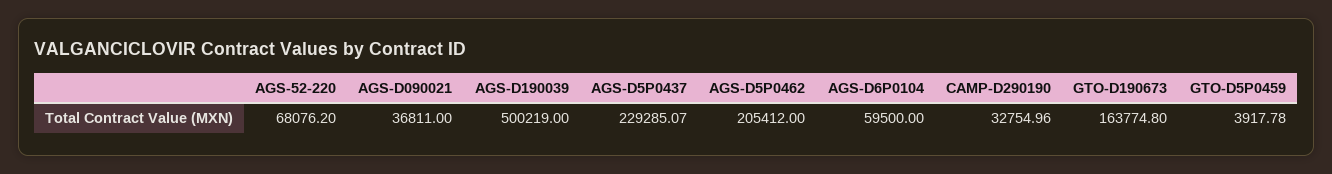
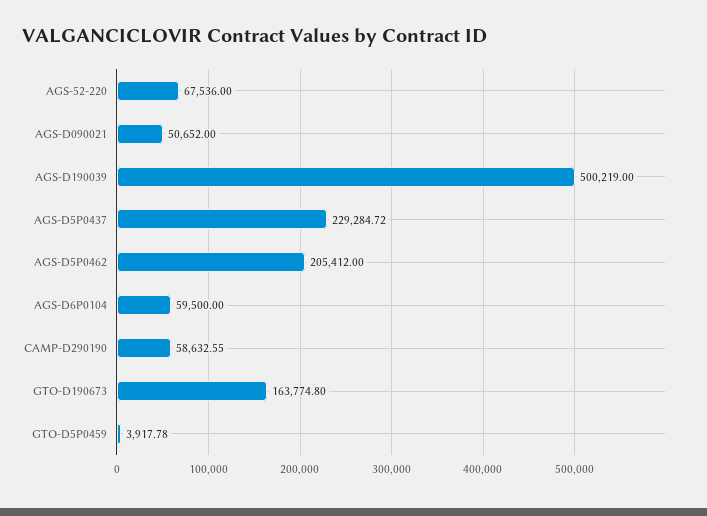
  {
-   "AGS-52-220": 68076.2,
+   "AGS-52-220": 67536,
-   "AGS-D090021": 36811,
+   "AGS-D090021": 50652,
    "AGS-D190039": 500219,
-   "AGS-D5P0437": 229285.07,
+   "AGS-D5P0437": 229284.72,
    "AGS-D5P0462": 205412,
    "AGS-D6P0104": 59500,
-   "CAMP-D290190": 32754.96,
+   "CAMP-D290190": 58632.55,
    "GTO-D190673": 163774.8,
    "GTO-D5P0459": 3917.78
  }

